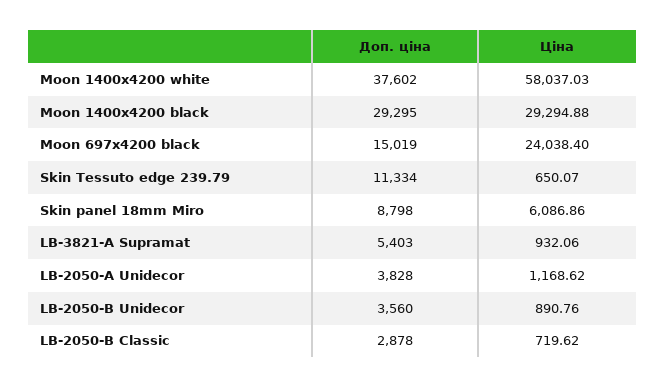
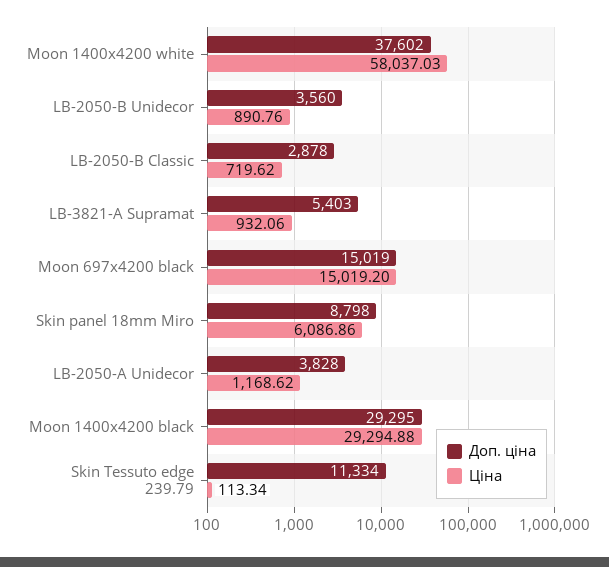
  {
    "Доп. ціна": {
      "Moon 1400x4200 white": 37602,
      "Moon 1400x4200 black": 29295,
      "Moon 697x4200 black": 15019,
      "Skin Tessuto edge 239.79": 11334,
      "Skin panel 18mm Miro": 8798,
      "LB-3821-A Supramat": 5403,
      "LB-2050-A Unidecor": 3828,
      "LB-2050-B Unidecor": 3560,
      "LB-2050-B Classic": 2878
    },
    "Ціна": {
      "Moon 1400x4200 white": 58037.03,
      "Moon 1400x4200 black": 29294.88,
-     "Moon 697x4200 black": 24038.4,
+     "Moon 697x4200 black": 15019.2,
-     "Skin Tessuto edge 239.79": 650.07,
+     "Skin Tessuto edge 239.79": 113.34,
      "Skin panel 18mm Miro": 6086.86,
      "LB-3821-A Supramat": 932.06,
      "LB-2050-A Unidecor": 1168.62,
      "LB-2050-B Unidecor": 890.76,
      "LB-2050-B Classic": 719.62
    }
  }

